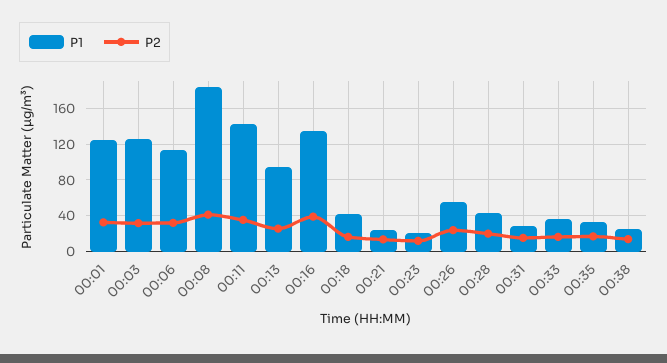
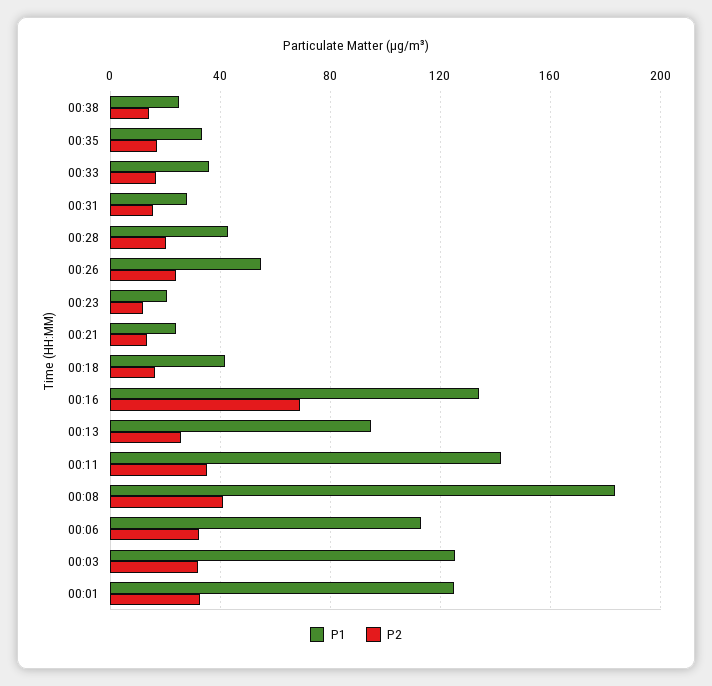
  {
    "P1": {
      "00:01": 125,
      "00:03": 125,
      "00:06": 115,
      "00:08": 185,
      "00:11": 140,
      "00:13": 95,
      "00:16": 135,
      "00:18": 40,
      "00:21": 25,
      "00:23": 20,
      "00:26": 55,
      "00:28": 45,
      "00:31": 30,
      "00:33": 35,
      "00:35": 35,
      "00:38": 25
    },
    "P2": {
      "00:01": 35,
      "00:03": 30,
      "00:06": 30,
      "00:08": 40,
      "00:11": 35,
      "00:13": 25,
-     "00:16": 40,
+     "00:16": 70,
      "00:18": 15,
      "00:21": 15,
      "00:23": 10,
      "00:26": 25,
      "00:28": 20,
      "00:31": 15,
      "00:33": 15,
      "00:35": 15,
      "00:38": 15
    }
  }

